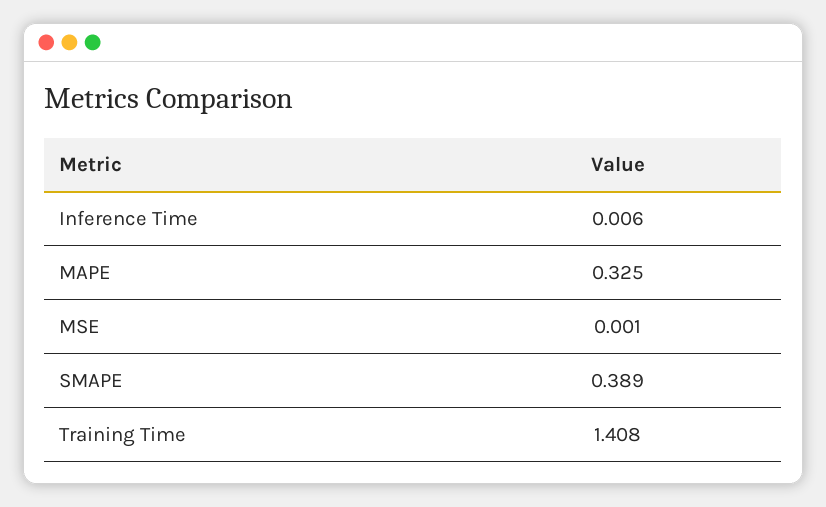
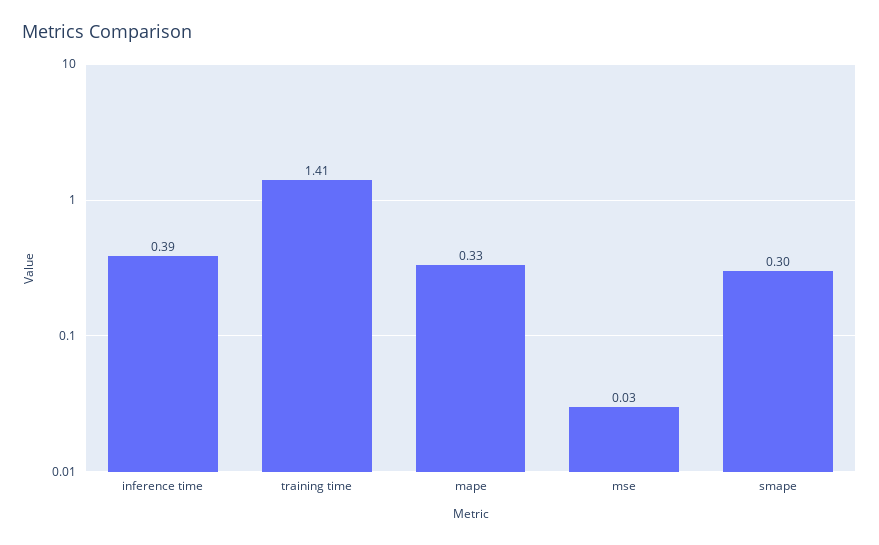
  {
-   "Inference Time": 0.006,
+   "Inference Time": 0.39,
    "MAPE": 0.325,
-   "MSE": 0.001,
+   "MSE": 0.03,
-   "SMAPE": 0.389,
+   "SMAPE": 0.3,
    "Training Time": 1.408
  }

